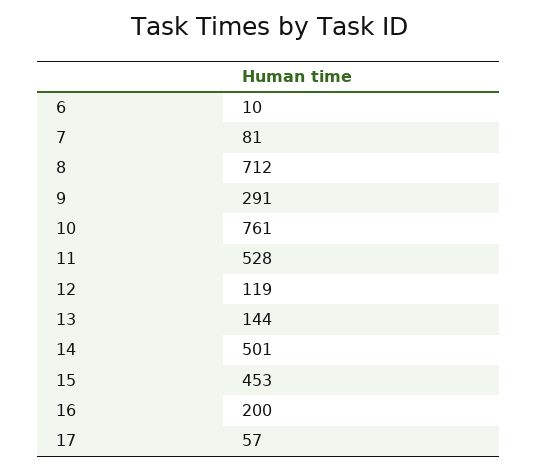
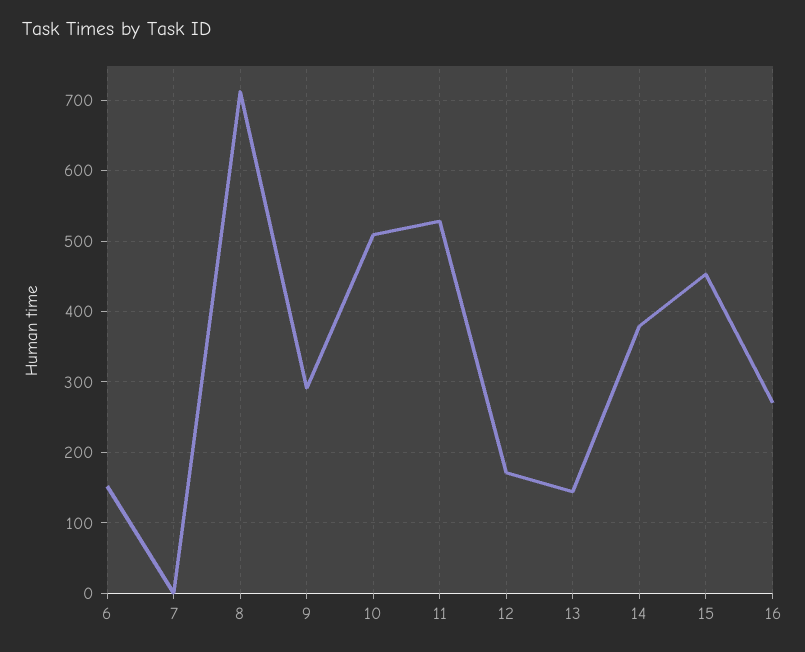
  {
-   "6": 10,
+   "6": 150,
-   "7": 81,
+   "7": 0,
    "8": 712,
    "9": 291,
-   "10": 761,
+   "10": 510,
    "11": 528,
-   "12": 119,
+   "12": 170,
    "13": 144,
-   "14": 501,
+   "14": 380,
    "15": 453,
-   "16": 200,
+   "16": 270
-   "17": 57
  }

